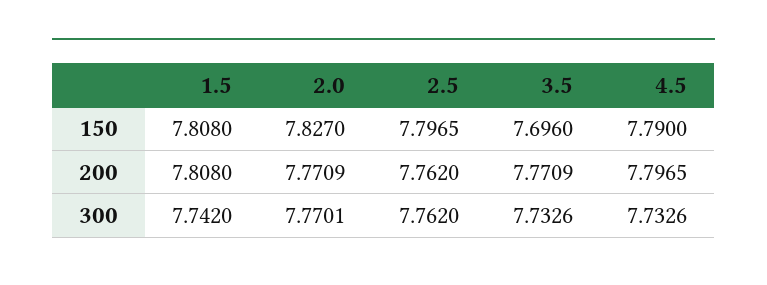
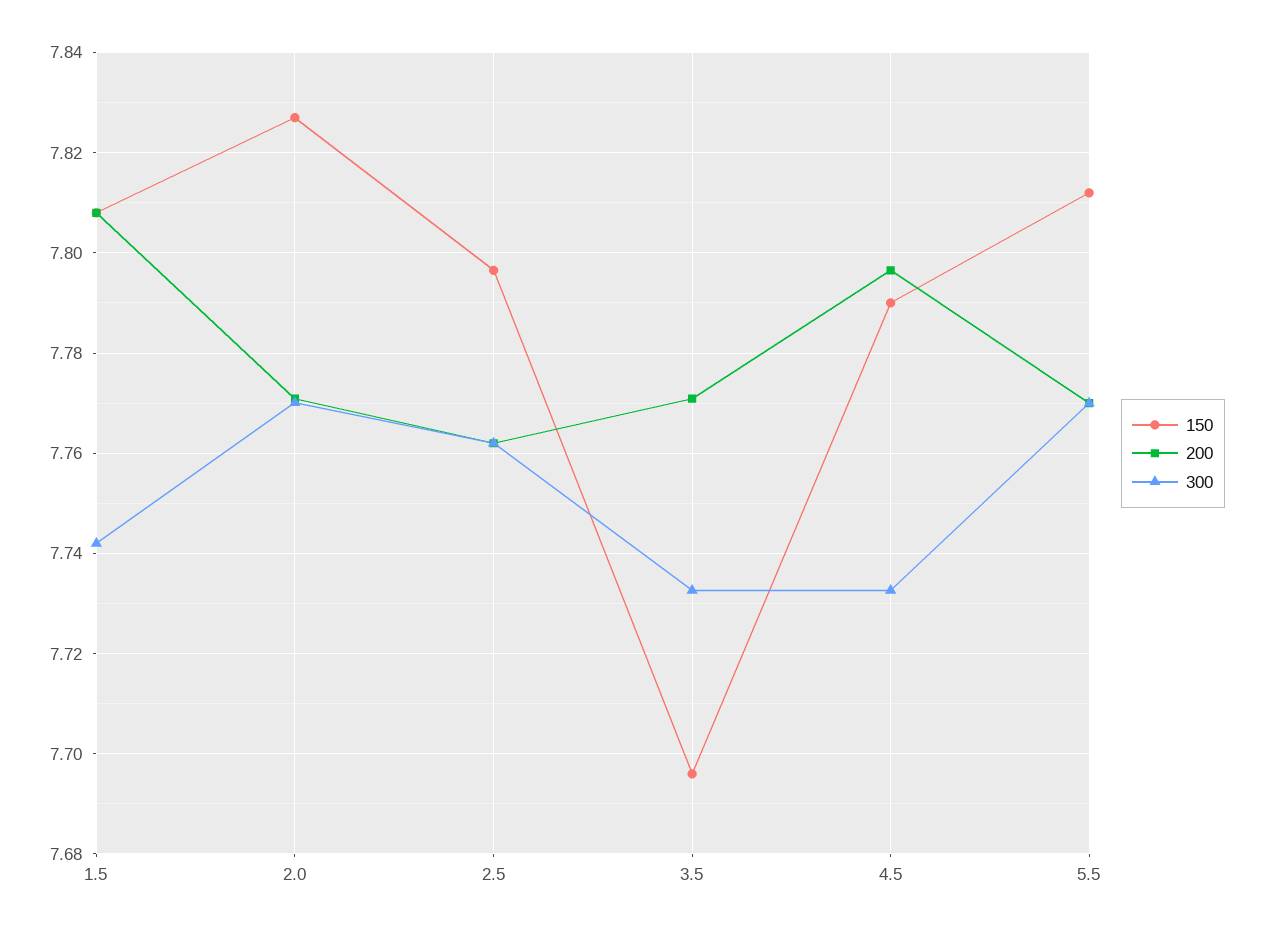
  {
    "150": {
      "1.5": 7.808,
      "2.0": 7.827,
      "2.5": 7.7965,
      "3.5": 7.696,
-     "4.5": 7.79
+     "4.5": 7.79,
+     "5.5": 7.812
    },
    "200": {
      "1.5": 7.808,
      "2.0": 7.7709,
      "2.5": 7.762,
      "3.5": 7.7709,
-     "4.5": 7.7965
+     "4.5": 7.7965,
+     "5.5": 7.77
    },
    "300": {
      "1.5": 7.742,
      "2.0": 7.7701,
      "2.5": 7.762,
      "3.5": 7.7326,
-     "4.5": 7.7326
+     "4.5": 7.7326,
+     "5.5": 7.77
    }
  }

